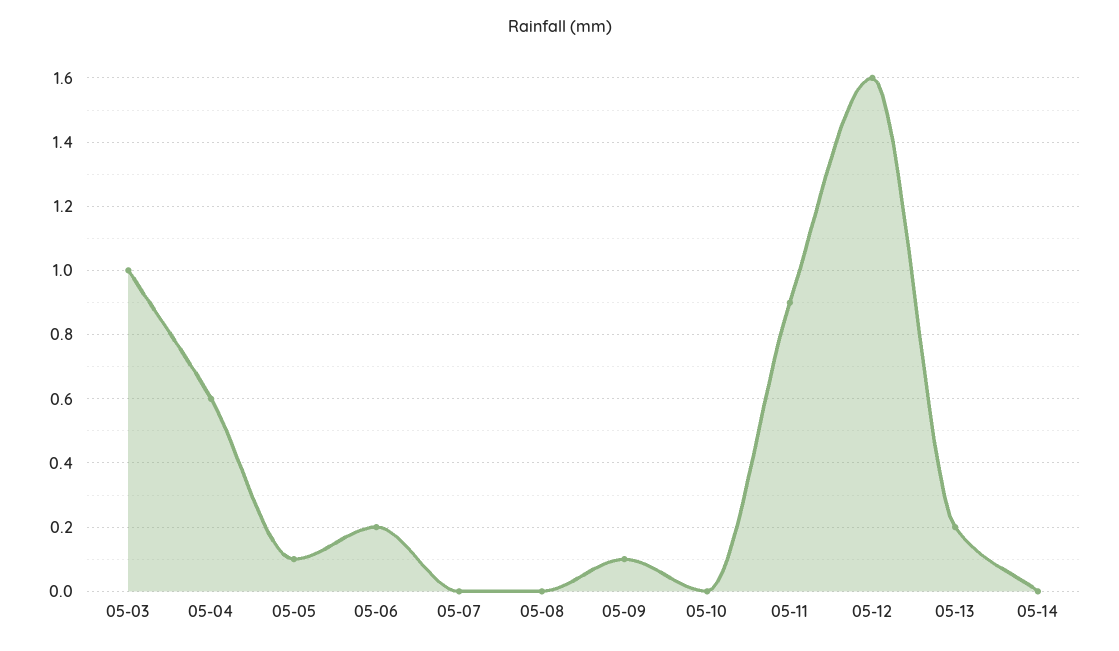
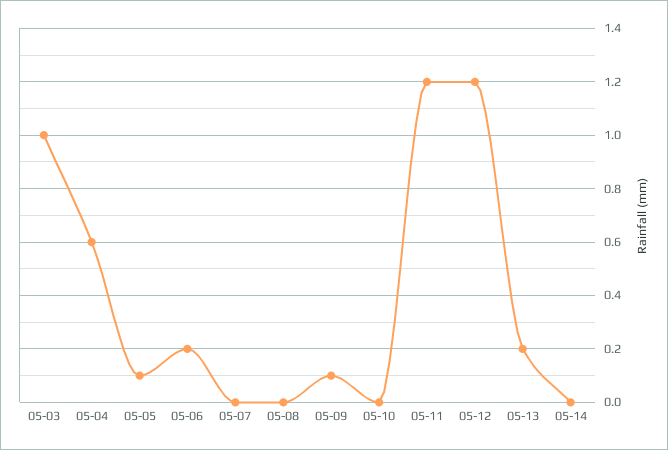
  {
    "05-03": 1,
    "05-04": 0.6,
    "05-05": 0.1,
    "05-06": 0.2,
    "05-07": 0,
    "05-08": 0,
    "05-09": 0.1,
    "05-10": 0,
-   "05-11": 0.9,
+   "05-11": 1.2,
-   "05-12": 1.6,
+   "05-12": 1.2,
    "05-13": 0.2,
    "05-14": 0
  }

